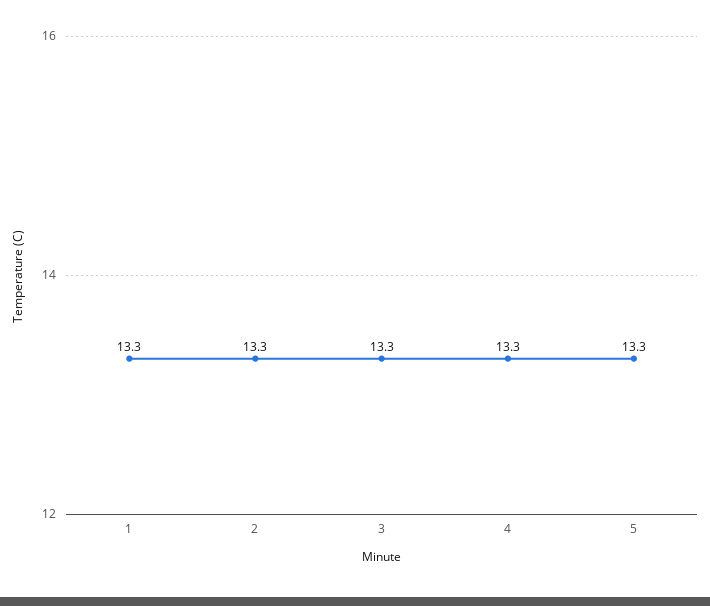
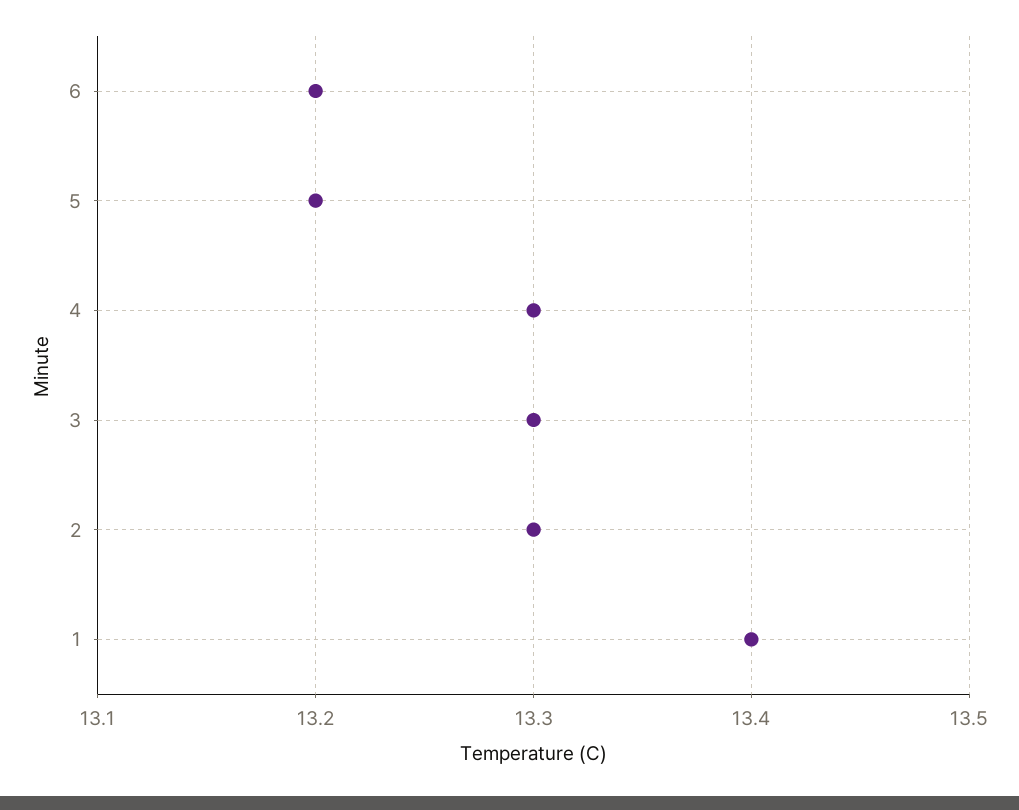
  {
-   "1": 13.3,
+   "1": 13.4,
    "2": 13.3,
    "3": 13.3,
    "4": 13.3,
-   "5": 13.3
+   "5": 13.2,
+   "6": 13.2
  }

